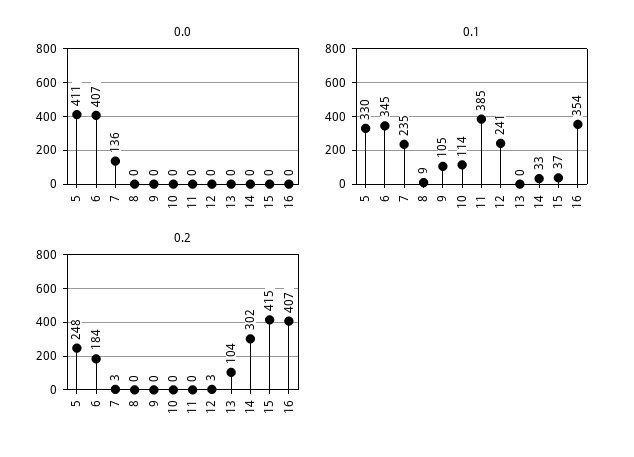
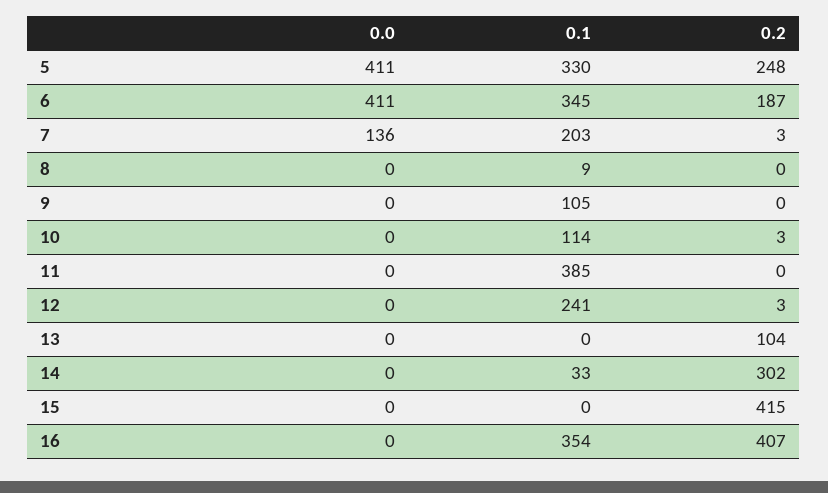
  {
    "0.0": {
      "5": 411,
-     "6": 407,
+     "6": 411,
      "7": 136,
      "8": 0,
      "9": 0,
      "10": 0,
      "11": 0,
      "12": 0,
      "13": 0,
      "14": 0,
      "15": 0,
      "16": 0
    },
    "0.1": {
      "5": 330,
      "6": 345,
-     "7": 235,
+     "7": 203,
      "8": 9,
      "9": 105,
      "10": 114,
      "11": 385,
      "12": 241,
      "13": 0,
      "14": 33,
-     "15": 37,
+     "15": 0,
      "16": 354
    },
    "0.2": {
      "5": 248,
-     "6": 184,
+     "6": 187,
      "7": 3,
      "8": 0,
      "9": 0,
-     "10": 0,
+     "10": 3,
      "11": 0,
      "12": 3,
      "13": 104,
      "14": 302,
      "15": 415,
      "16": 407
    }
  }

